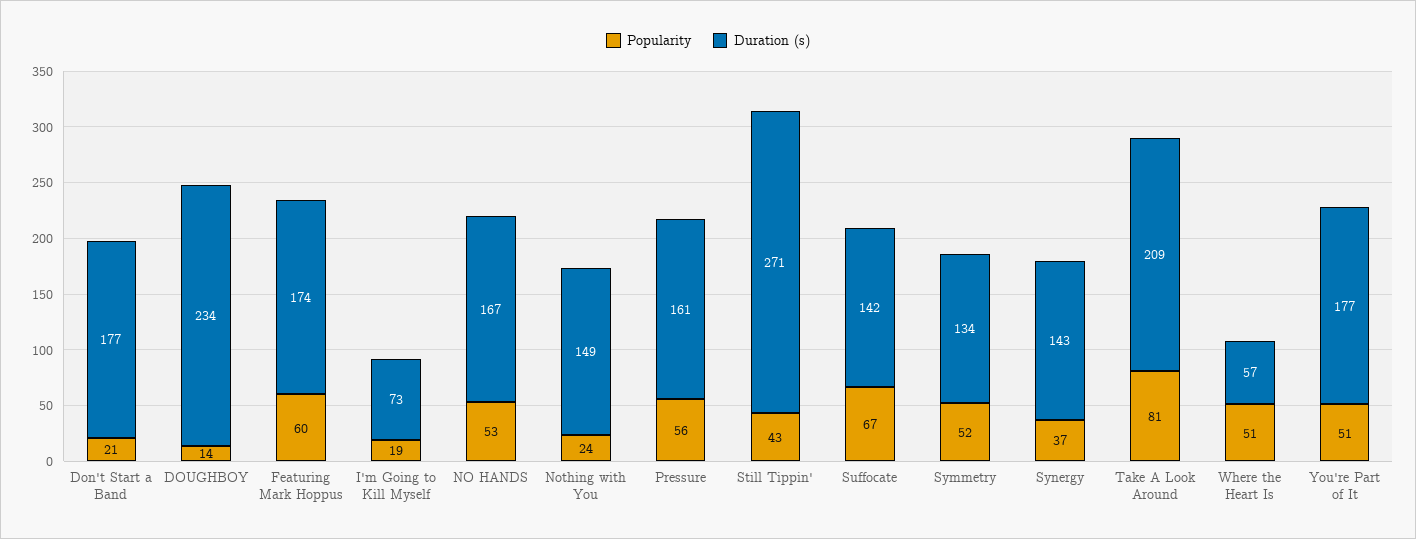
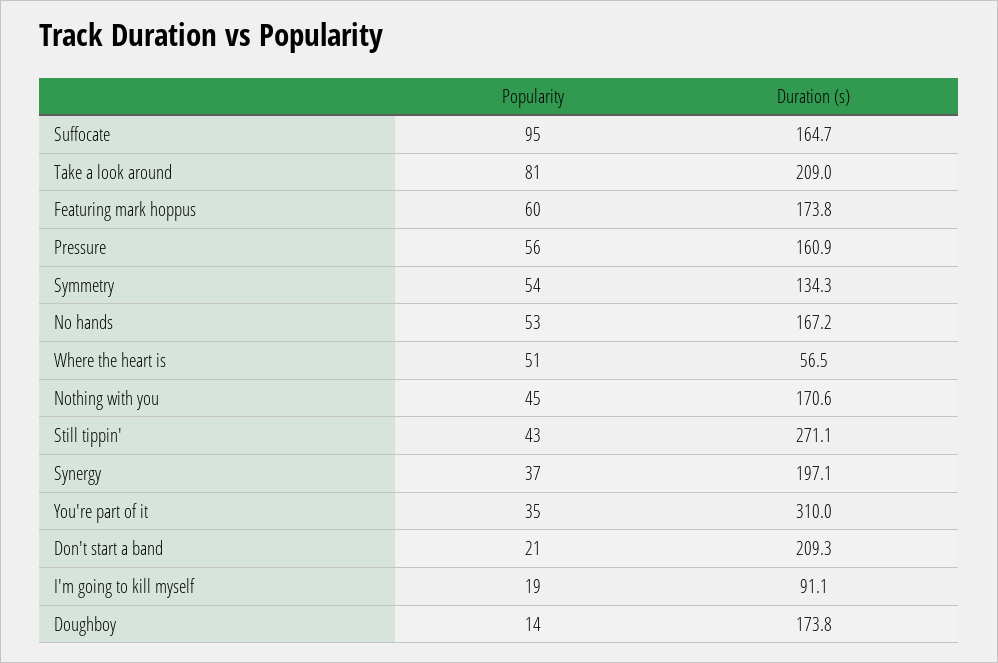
  {
    "Popularity": {
      "Don't Start a Band": 21,
      "DOUGHBOY": 14,
      "Featuring Mark Hoppus": 60,
      "I'm Going to Kill Myself": 19,
      "NO HANDS": 53,
-     "Nothing with You": 24,
+     "Nothing with You": 45,
      "Pressure": 56,
      "Still Tippin'": 43,
-     "Suffocate": 67,
+     "Suffocate": 95,
-     "Symmetry": 52,
+     "Symmetry": 54,
      "Synergy": 37,
      "Take A Look Around": 81,
      "Where the Heart Is": 51,
-     "You're Part of It": 51
+     "You're Part of It": 35
    },
    "Duration (s)": {
-     "Don't Start a Band": 177,
+     "Don't Start a Band": 209.3,
-     "DOUGHBOY": 234,
+     "DOUGHBOY": 173.8,
      "Featuring Mark Hoppus": 173.8,
-     "I'm Going to Kill Myself": 73,
+     "I'm Going to Kill Myself": 91.1,
      "NO HANDS": 167.2,
-     "Nothing with You": 149,
+     "Nothing with You": 170.6,
      "Pressure": 160.9,
      "Still Tippin'": 271.1,
-     "Suffocate": 142,
+     "Suffocate": 164.7,
      "Symmetry": 134.3,
-     "Synergy": 143,
+     "Synergy": 197.1,
      "Take A Look Around": 209,
      "Where the Heart Is": 56.5,
-     "You're Part of It": 177
+     "You're Part of It": 310
    }
  }

